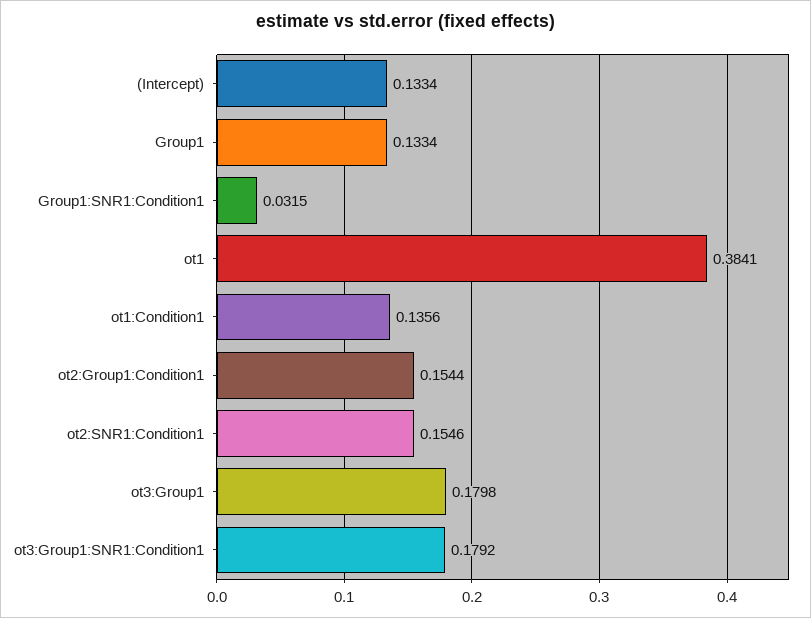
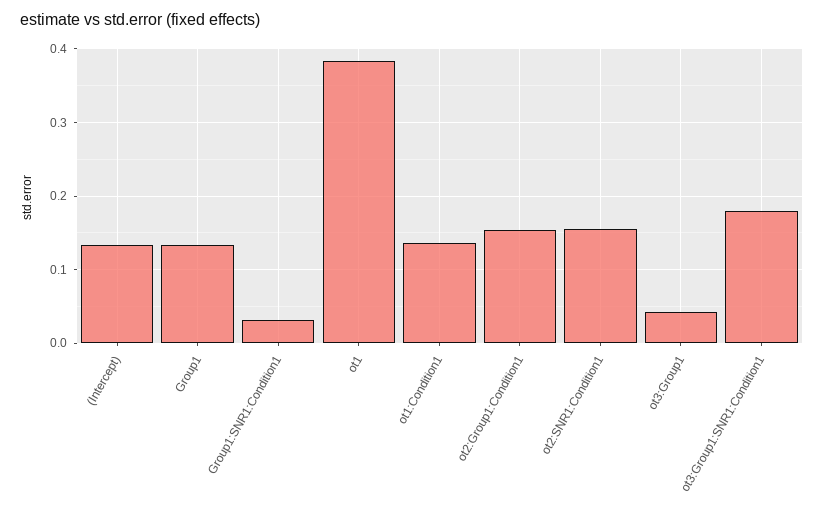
  {
    "(Intercept)": 0.1334,
    "Group1": 0.1334,
    "Group1:SNR1:Condition1": 0.0315,
    "ot1": 0.3841,
    "ot1:Condition1": 0.1356,
    "ot2:Group1:Condition1": 0.1544,
    "ot2:SNR1:Condition1": 0.1546,
-   "ot3:Group1": 0.1798,
+   "ot3:Group1": 0.04,
    "ot3:Group1:SNR1:Condition1": 0.1792
  }

